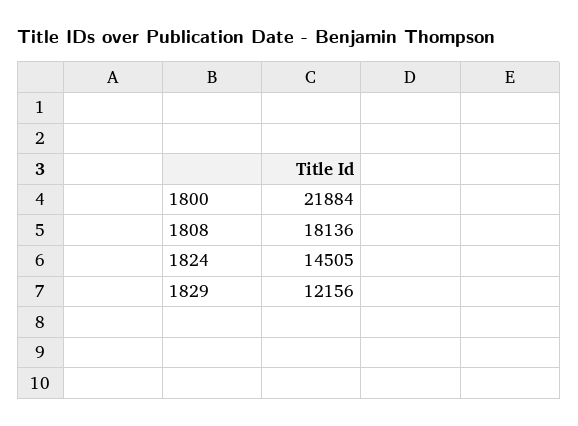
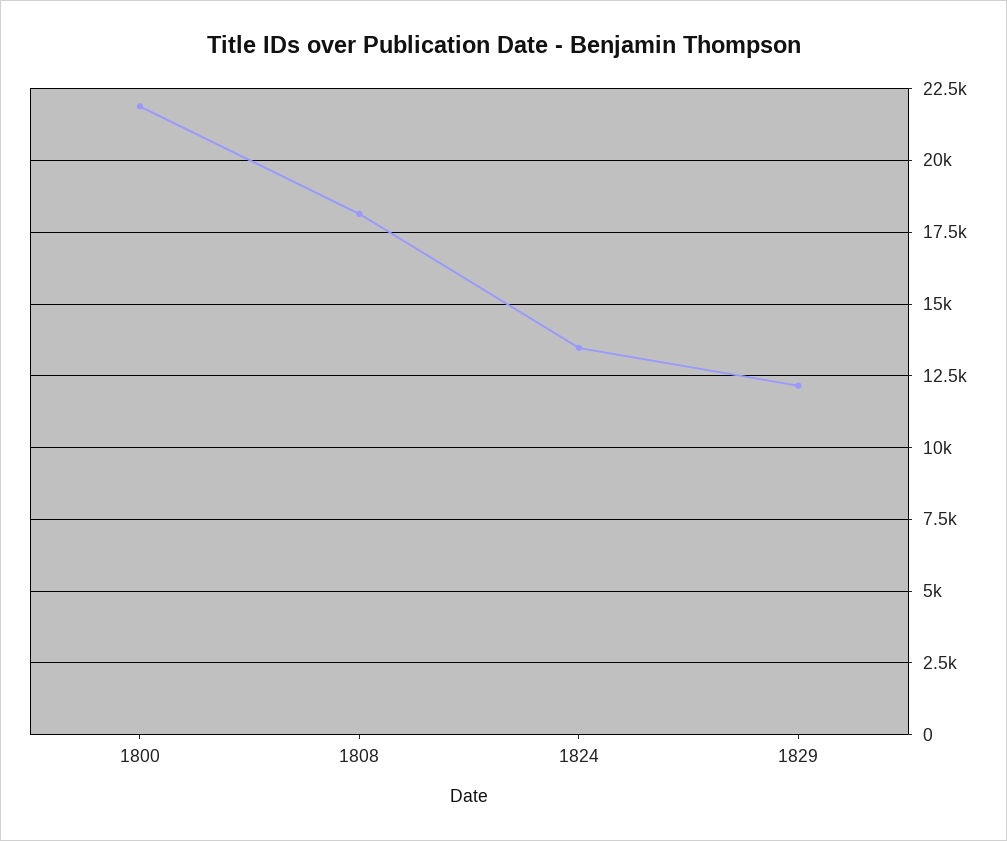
  {
    "1800": 21884,
    "1808": 18136,
-   "1824": 14505,
+   "1824": 13500,
    "1829": 12156
  }

